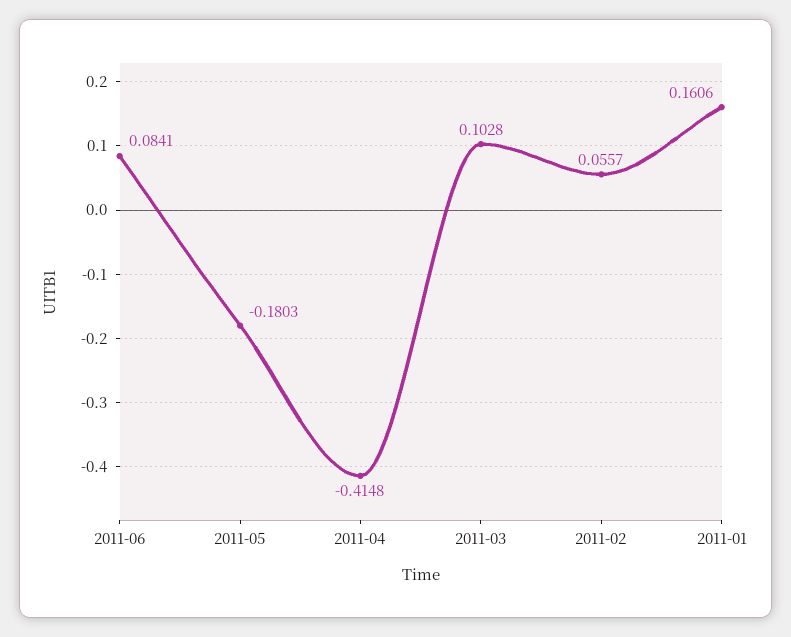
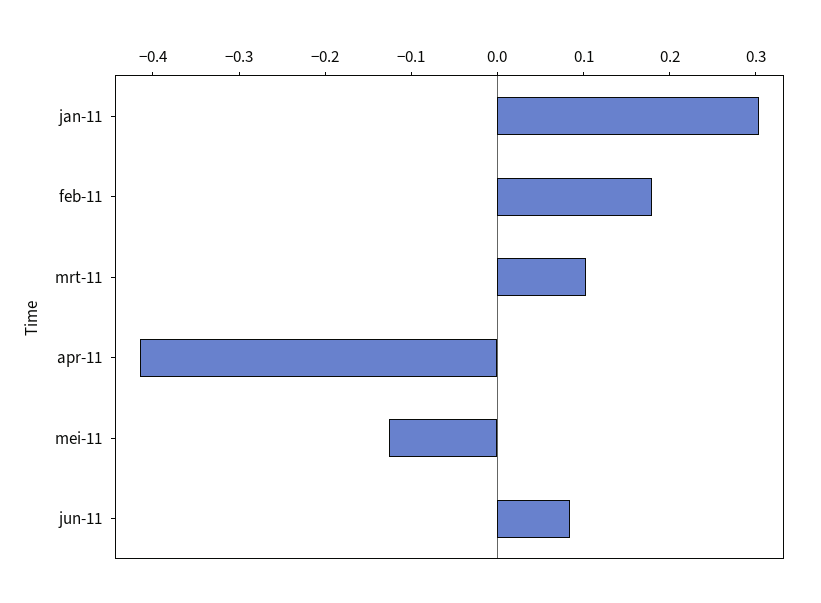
  {
    "2011-06": 0.0841,
-   "2011-05": -0.1803,
+   "2011-05": -0.12,
    "2011-04": -0.4148,
    "2011-03": 0.1028,
-   "2011-02": 0.0557,
+   "2011-02": 0.18,
-   "2011-01": 0.1606
+   "2011-01": 0.3
  }

